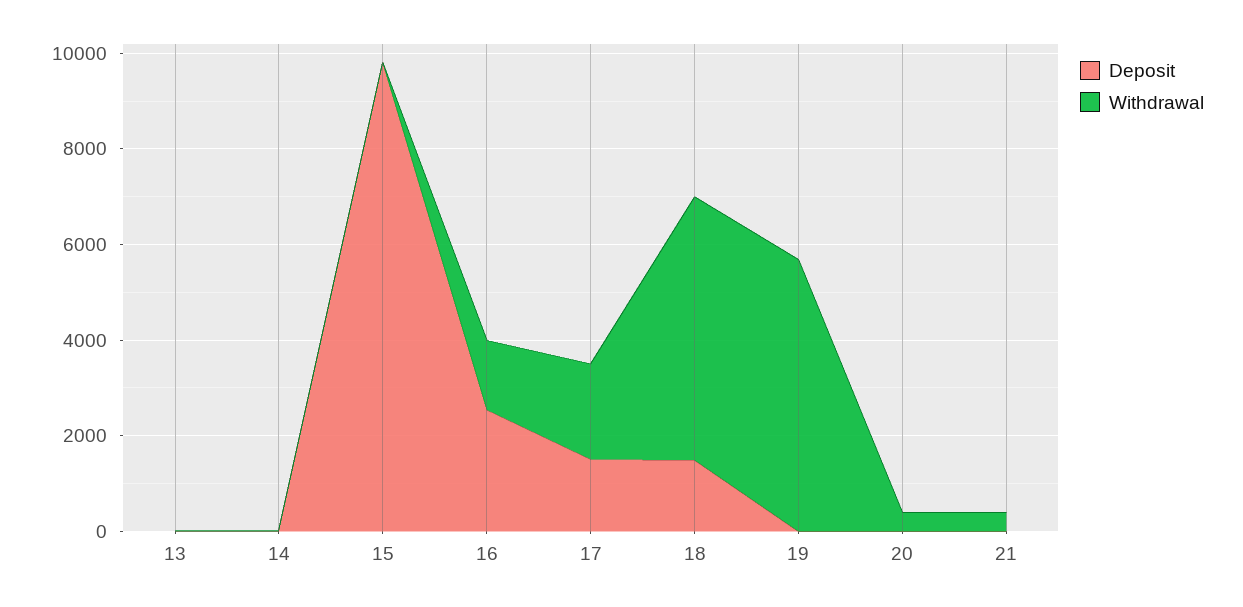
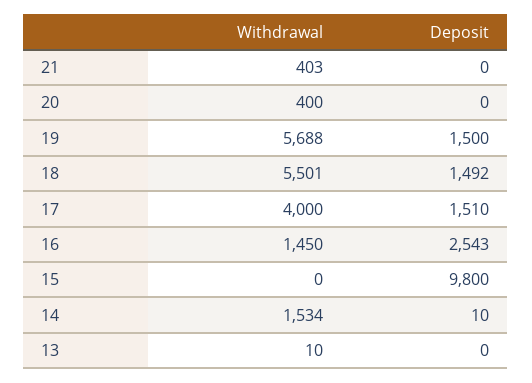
  {
    "Deposit": {
      "13": 0,
      "14": 10,
      "15": 9800,
      "16": 2543,
      "17": 1510,
      "18": 1492,
-     "19": 0,
+     "19": 1500,
      "20": 0,
      "21": 0
    },
    "Withdrawal": {
      "13": 10,
-     "14": 0,
+     "14": 1534,
      "15": 0,
      "16": 1450,
-     "17": 2000,
+     "17": 4000,
      "18": 5501,
      "19": 5688,
      "20": 400,
      "21": 403
    }
  }

